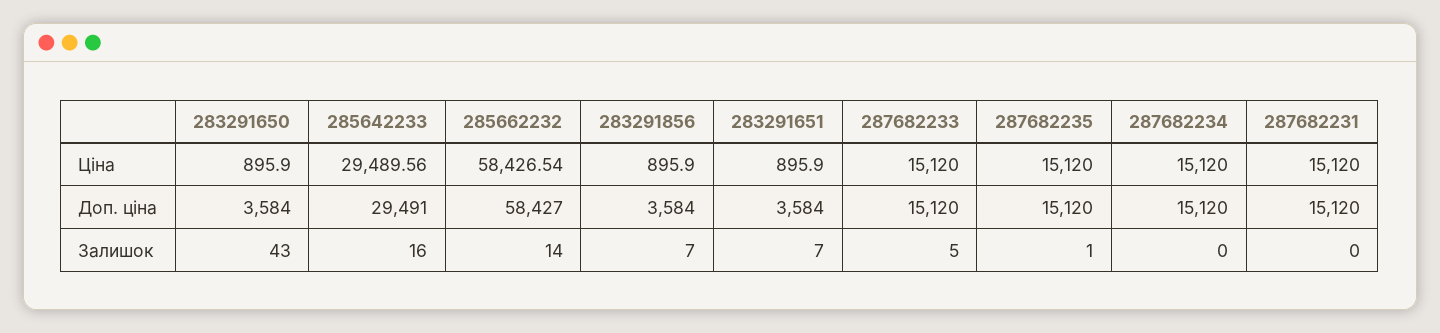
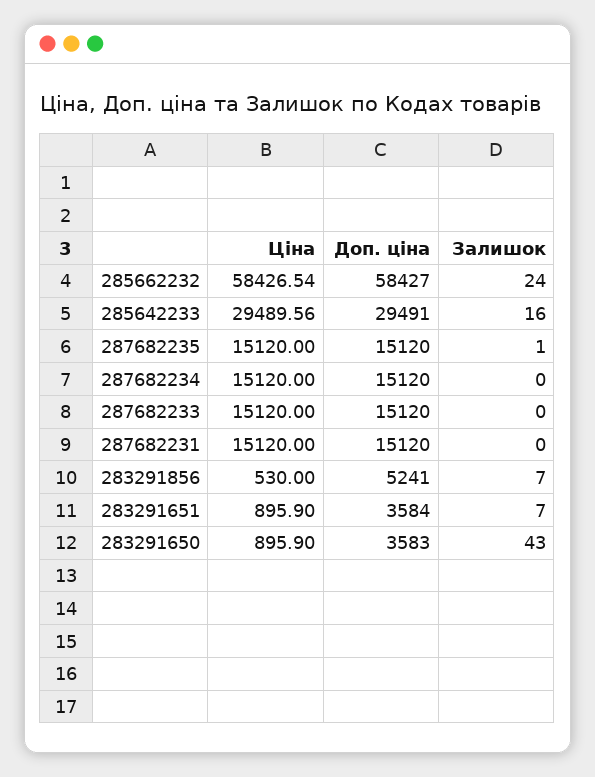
  {
    "283291650": {
      "Ціна": 895.9,
-     "Доп. ціна": 3584,
+     "Доп. ціна": 3583,
      "Залишок": 43
    },
    "285642233": {
      "Ціна": 29489.56,
      "Доп. ціна": 29491,
      "Залишок": 16
    },
    "285662232": {
      "Ціна": 58426.54,
      "Доп. ціна": 58427,
-     "Залишок": 14
+     "Залишок": 24
    },
    "283291856": {
-     "Ціна": 895.9,
+     "Ціна": 530,
-     "Доп. ціна": 3584,
+     "Доп. ціна": 5241,
      "Залишок": 7
    },
    "283291651": {
      "Ціна": 895.9,
      "Доп. ціна": 3584,
      "Залишок": 7
    },
    "287682233": {
      "Ціна": 15120,
      "Доп. ціна": 15120,
-     "Залишок": 5
+     "Залишок": 0
    },
    "287682235": {
      "Ціна": 15120,
      "Доп. ціна": 15120,
      "Залишок": 1
    },
    "287682234": {
      "Ціна": 15120,
      "Доп. ціна": 15120,
      "Залишок": 0
    },
    "287682231": {
      "Ціна": 15120,
      "Доп. ціна": 15120,
      "Залишок": 0
    }
  }

